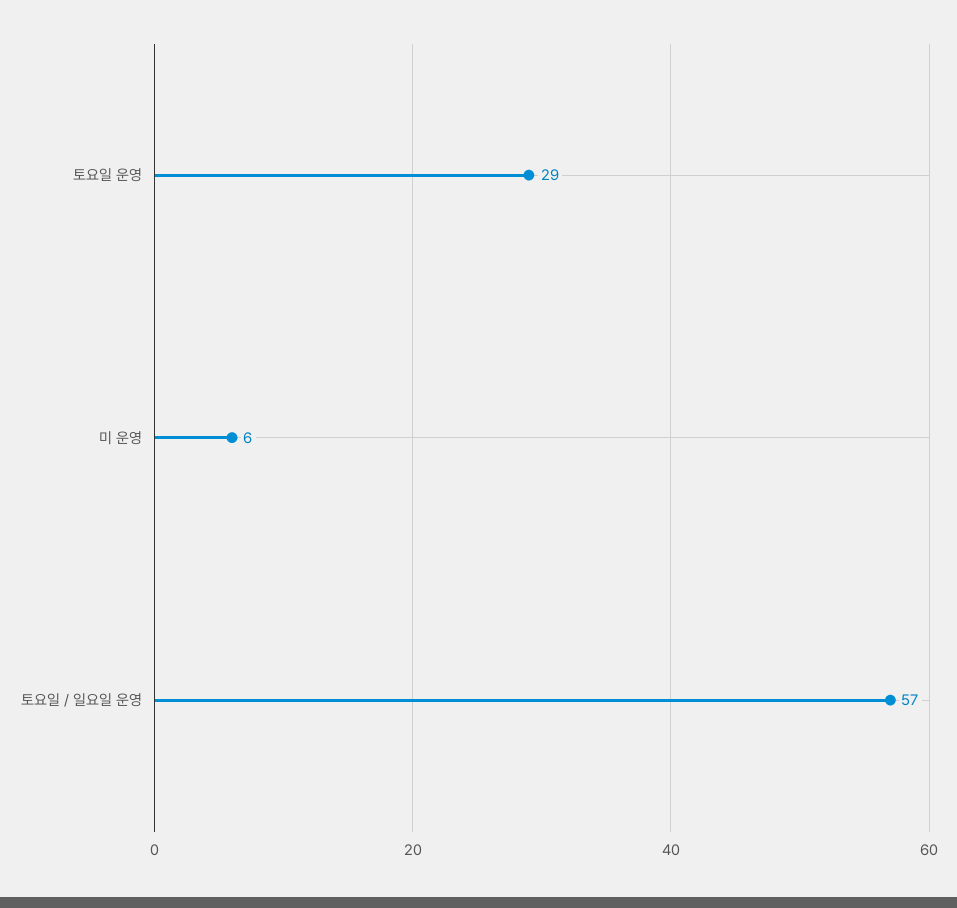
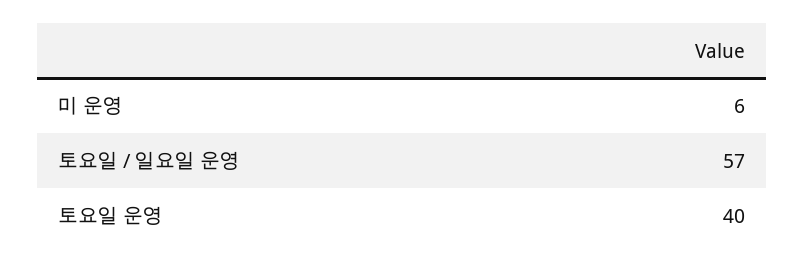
  {
-   "토요일 운영": 29,
+   "토요일 운영": 40,
    "미 운영": 6,
    "토요일 / 일요일 운영": 57
  }

